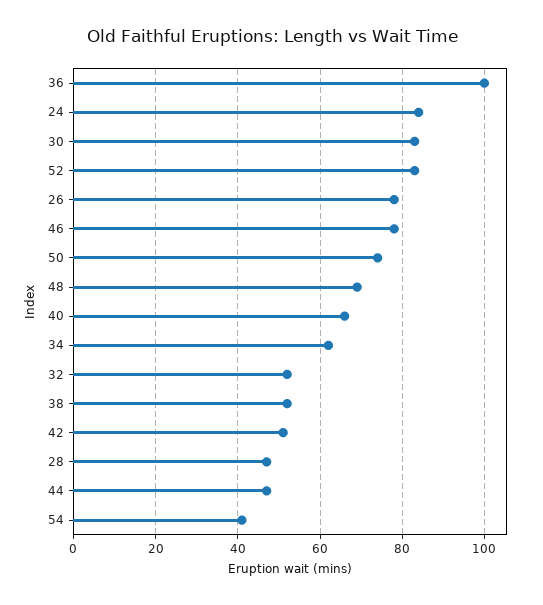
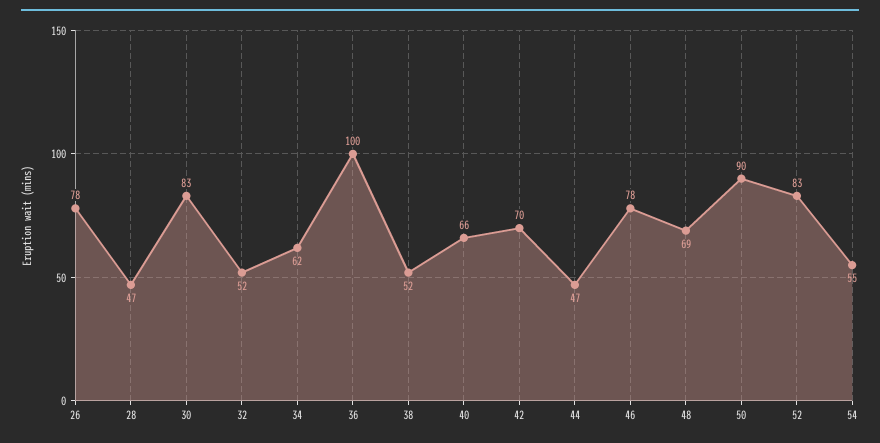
  {
    "36": 100,
-   "24": 85,
    "30": 83,
    "52": 83,
    "26": 78,
    "46": 78,
-   "50": 75,
+   "50": 90,
    "48": 69,
    "40": 66,
    "34": 62,
    "32": 52,
    "38": 52,
-   "42": 50,
+   "42": 70,
    "28": 47,
    "44": 47,
-   "54": 40
+   "54": 55
  }

